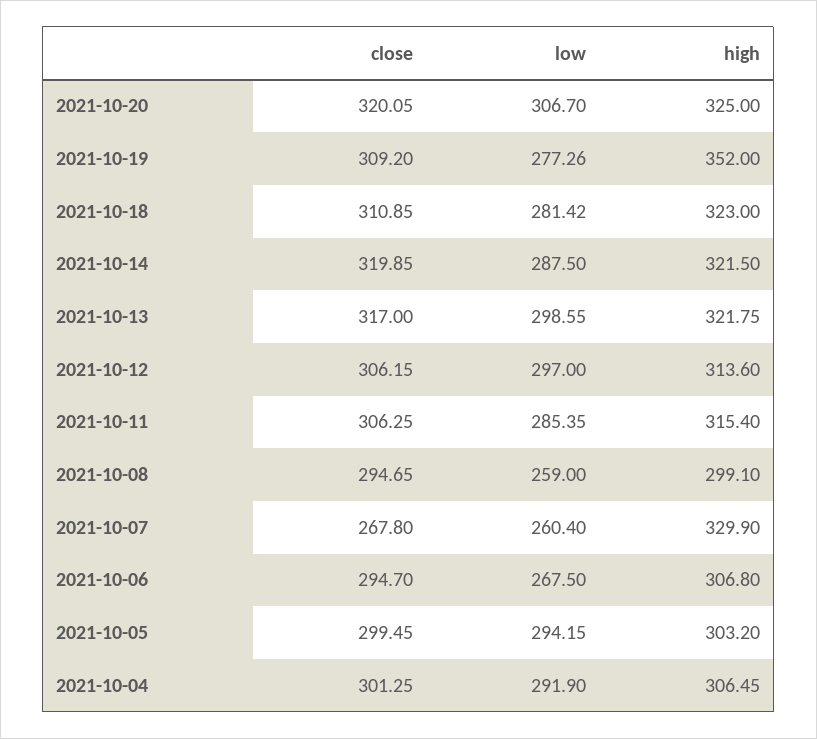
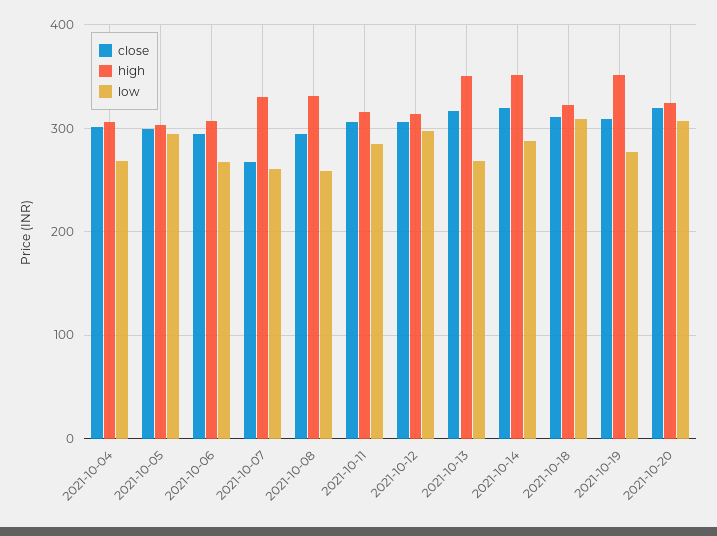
  {
    "close": {
      "2021-10-20": 320.05,
      "2021-10-19": 309.2,
      "2021-10-18": 310.85,
      "2021-10-14": 319.85,
      "2021-10-13": 317,
      "2021-10-12": 306.15,
      "2021-10-11": 306.25,
      "2021-10-08": 294.65,
      "2021-10-07": 267.8,
      "2021-10-06": 294.7,
      "2021-10-05": 299.45,
      "2021-10-04": 301.25
    },
    "low": {
      "2021-10-20": 306.7,
      "2021-10-19": 277.26,
-     "2021-10-18": 281.42,
+     "2021-10-18": 310,
      "2021-10-14": 287.5,
-     "2021-10-13": 298.55,
+     "2021-10-13": 270,
      "2021-10-12": 297,
      "2021-10-11": 285.35,
      "2021-10-08": 259,
      "2021-10-07": 260.4,
      "2021-10-06": 267.5,
      "2021-10-05": 294.15,
-     "2021-10-04": 291.9
+     "2021-10-04": 270
    },
    "high": {
      "2021-10-20": 325,
      "2021-10-19": 352,
      "2021-10-18": 323,
-     "2021-10-14": 321.5,
+     "2021-10-14": 350,
-     "2021-10-13": 321.75,
+     "2021-10-13": 350,
      "2021-10-12": 313.6,
      "2021-10-11": 315.4,
-     "2021-10-08": 299.1,
+     "2021-10-08": 330,
      "2021-10-07": 329.9,
      "2021-10-06": 306.8,
      "2021-10-05": 303.2,
      "2021-10-04": 306.45
    }
  }

